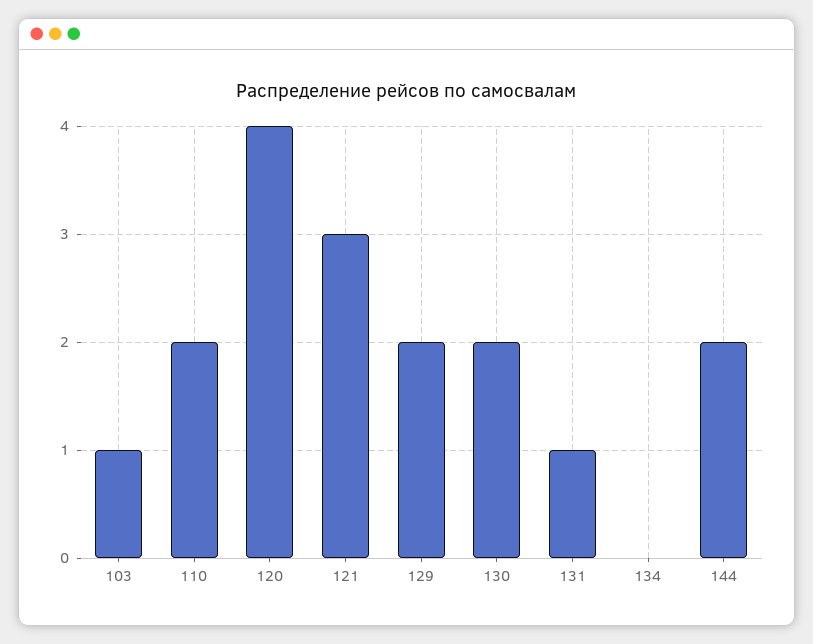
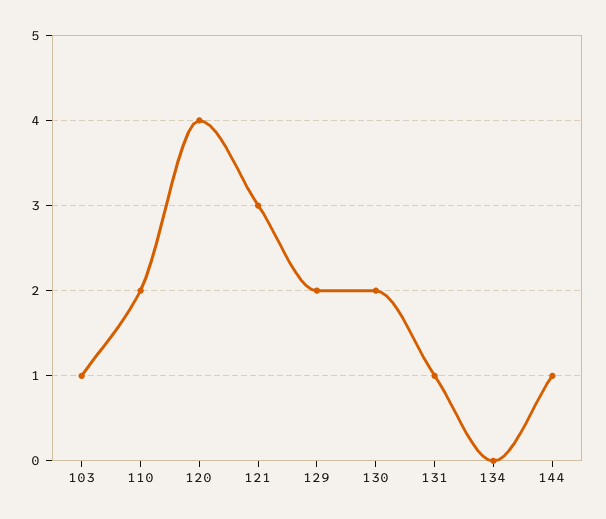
  {
    "103": 1,
    "110": 2,
    "120": 4,
    "121": 3,
    "129": 2,
    "130": 2,
    "131": 1,
    "134": 0,
-   "144": 2
+   "144": 1
  }

